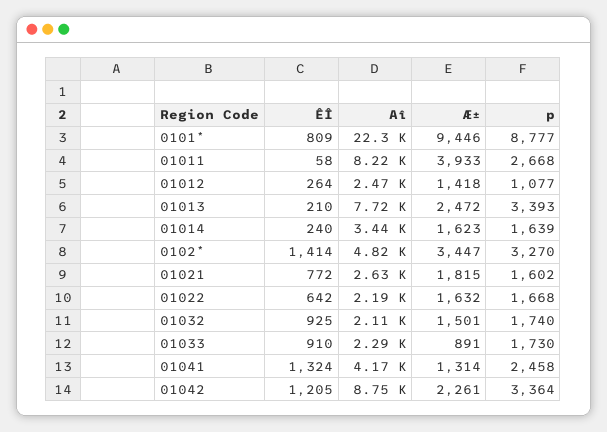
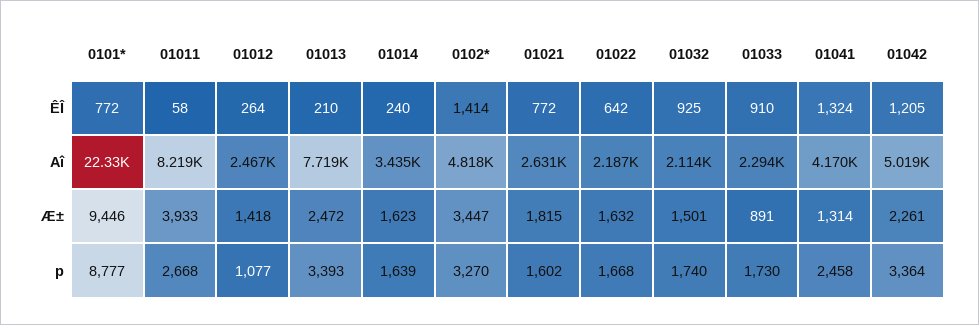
  {
    "ÊÎ": {
-     "0101*": 809,
+     "0101*": 772,
      "01011": 58,
      "01012": 264,
      "01013": 210,
      "01014": 240,
      "0102*": 1414,
      "01021": 772,
      "01022": 642,
      "01032": 925,
      "01033": 910,
      "01041": 1324,
      "01042": 1205
    },
    "Aî": {
      "0101*": 22330,
      "01011": 8219,
      "01012": 2467,
      "01013": 7719,
      "01014": 3435,
      "0102*": 4818,
      "01021": 2631,
      "01022": 2187,
      "01032": 2114,
      "01033": 2294,
      "01041": 4170,
-     "01042": 8750
+     "01042": 5019
    },
    "Æ±": {
      "0101*": 9446,
      "01011": 3933,
      "01012": 1418,
      "01013": 2472,
      "01014": 1623,
      "0102*": 3447,
      "01021": 1815,
      "01022": 1632,
      "01032": 1501,
      "01033": 891,
      "01041": 1314,
      "01042": 2261
    },
    "p": {
      "0101*": 8777,
      "01011": 2668,
      "01012": 1077,
      "01013": 3393,
      "01014": 1639,
      "0102*": 3270,
      "01021": 1602,
      "01022": 1668,
      "01032": 1740,
      "01033": 1730,
      "01041": 2458,
      "01042": 3364
    }
  }

